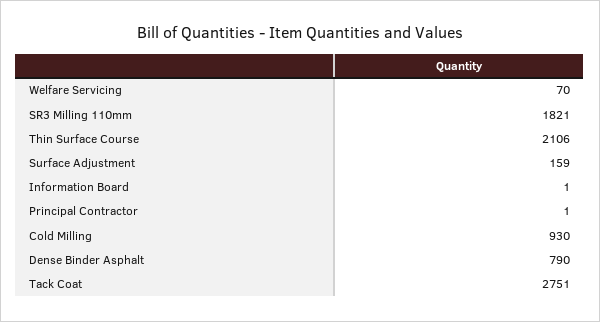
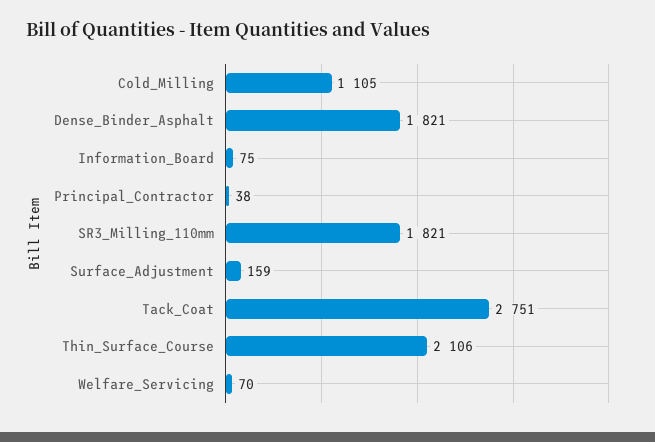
  {
    "Welfare Servicing": 70,
    "SR3 Milling 110mm": 1821,
    "Thin Surface Course": 2106,
    "Surface Adjustment": 159,
-   "Information Board": 1,
+   "Information Board": 75,
-   "Principal Contractor": 1,
+   "Principal Contractor": 38,
-   "Cold Milling": 930,
+   "Cold Milling": 1105,
-   "Dense Binder Asphalt": 790,
+   "Dense Binder Asphalt": 1821,
    "Tack Coat": 2751
  }

